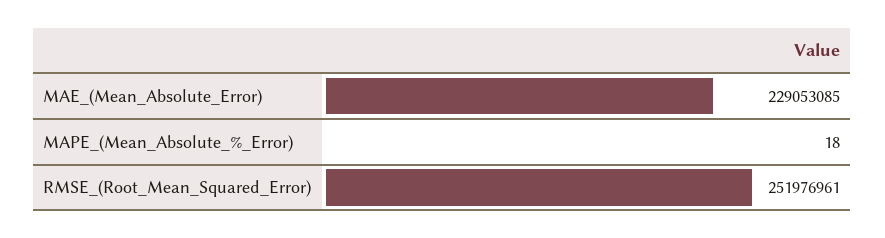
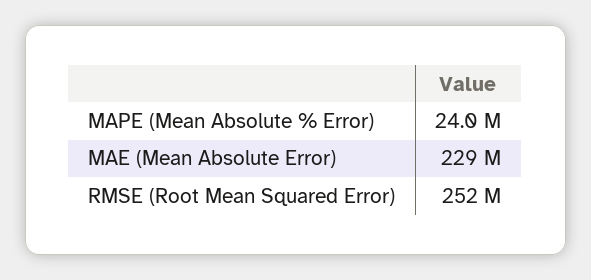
  {
    "MAE_(Mean_Absolute_Error)": 229053085,
-   "MAPE_(Mean_Absolute_%_Error)": 18,
+   "MAPE_(Mean_Absolute_%_Error)": 24000000,
    "RMSE_(Root_Mean_Squared_Error)": 251976961
  }

